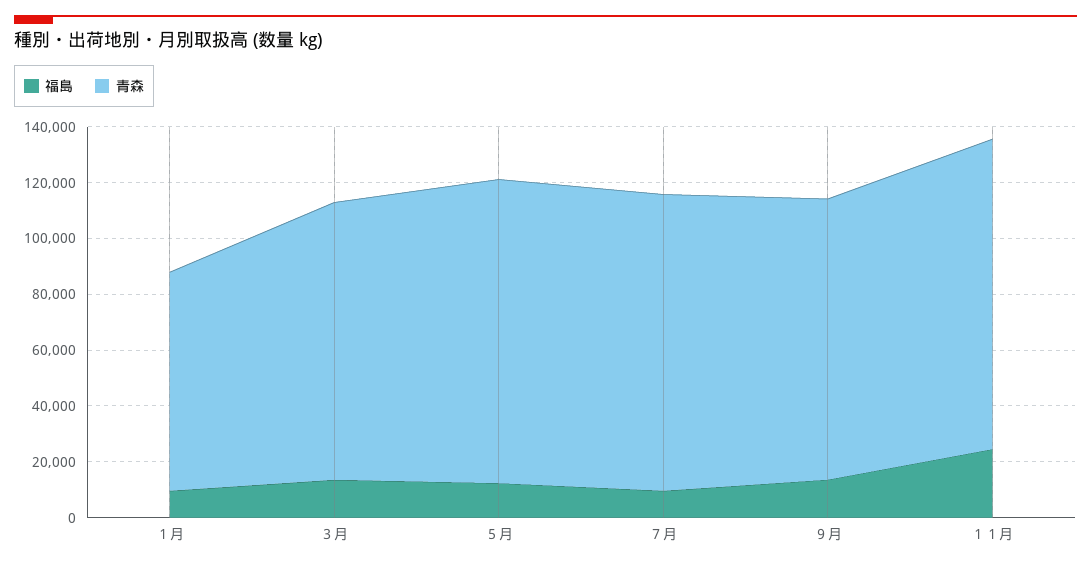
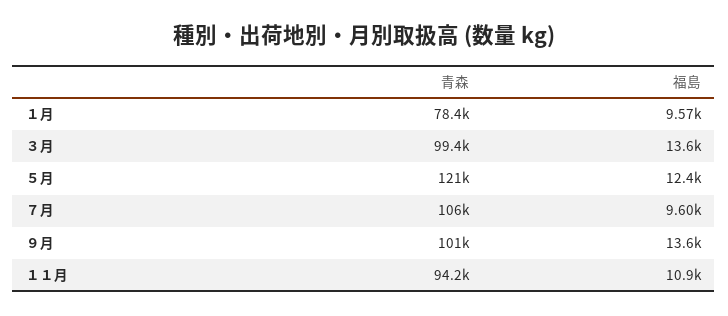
  {
    "福島": {
      "１月": 9570,
      "３月": 13600,
      "５月": 12400,
      "７月": 9600,
      "９月": 13600,
-     "１１月": 25000
+     "１１月": 10900
    },
    "青森": {
      "１月": 78400,
      "３月": 99400,
-     "５月": 110000,
+     "５月": 121000,
      "７月": 106000,
      "９月": 101000,
-     "１１月": 110000
+     "１１月": 94200
    }
  }

